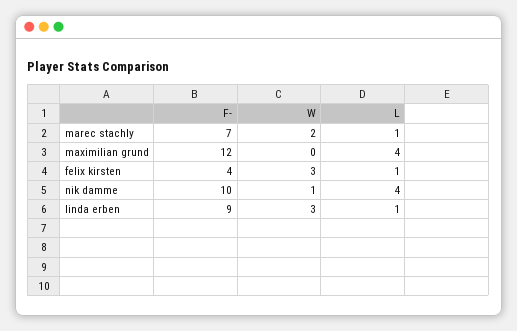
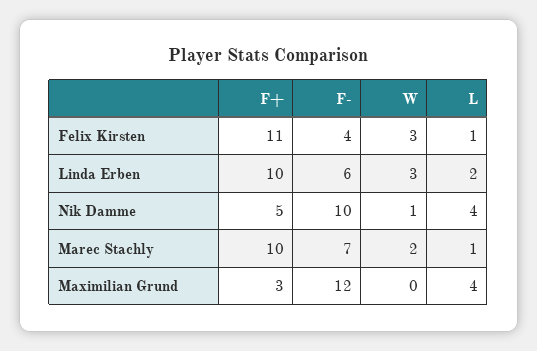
  {
    "F-": {
      "marec stachly": 7,
      "maximilian grund": 12,
      "felix kirsten": 4,
      "nik damme": 10,
-     "linda erben": 9
+     "linda erben": 6
    },
    "W": {
      "marec stachly": 2,
      "maximilian grund": 0,
      "felix kirsten": 3,
      "nik damme": 1,
      "linda erben": 3
    },
    "L": {
      "marec stachly": 1,
      "maximilian grund": 4,
      "felix kirsten": 1,
      "nik damme": 4,
-     "linda erben": 1
+     "linda erben": 2
-   }
+   },
+   "F+": {
+     "felix kirsten": 11,
+     "linda erben": 10,
+     "nik damme": 5,
+     "marec stachly": 10,
+     "maximilian grund": 3
+   }
  }

